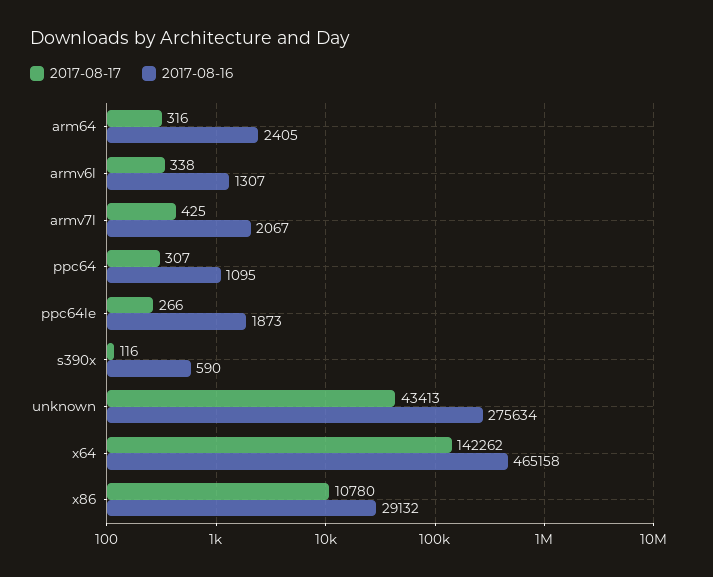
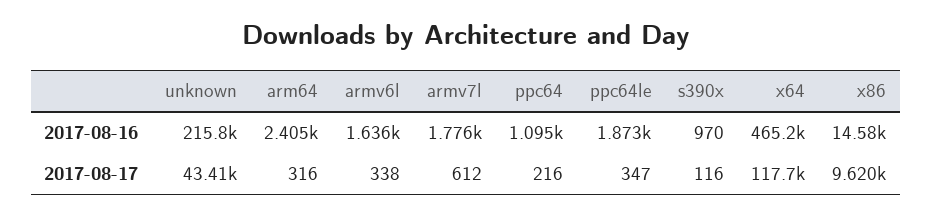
  {
    "2017-08-17": {
      "arm64": 316,
      "armv6l": 338,
-     "armv7l": 425,
+     "armv7l": 612,
-     "ppc64": 307,
+     "ppc64": 216,
-     "ppc64le": 266,
+     "ppc64le": 347,
      "s390x": 116,
      "unknown": 43413,
-     "x64": 142262,
+     "x64": 117700,
-     "x86": 10780
+     "x86": 9620
    },
    "2017-08-16": {
      "arm64": 2405,
-     "armv6l": 1307,
+     "armv6l": 1636,
-     "armv7l": 2067,
+     "armv7l": 1776,
      "ppc64": 1095,
      "ppc64le": 1873,
-     "s390x": 590,
+     "s390x": 970,
-     "unknown": 275634,
+     "unknown": 215800,
      "x64": 465158,
-     "x86": 29132
+     "x86": 14580
    }
  }

